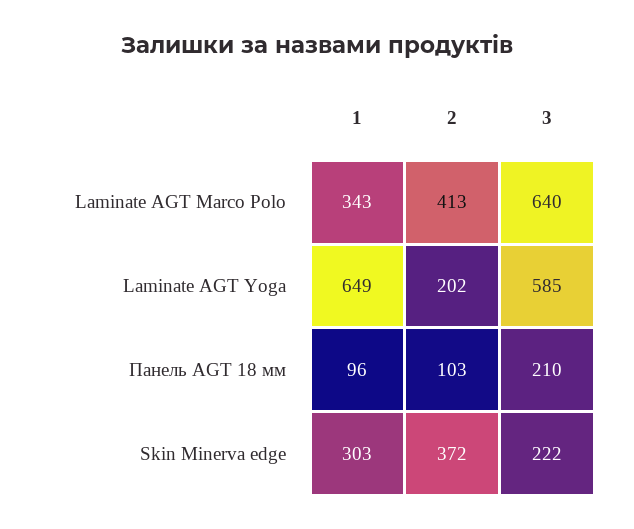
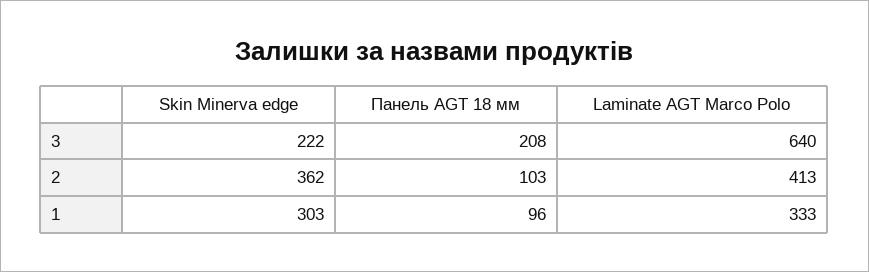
  {
    "1": {
-     "Laminate AGT Marco Polo": 343,
+     "Laminate AGT Marco Polo": 333,
-     "Laminate AGT Yoga": 649,
      "Панель AGT 18 мм": 96,
      "Skin Minerva edge": 303
    },
    "2": {
      "Laminate AGT Marco Polo": 413,
-     "Laminate AGT Yoga": 202,
      "Панель AGT 18 мм": 103,
-     "Skin Minerva edge": 372
+     "Skin Minerva edge": 362
    },
    "3": {
      "Laminate AGT Marco Polo": 640,
-     "Laminate AGT Yoga": 585,
-     "Панель AGT 18 мм": 210,
+     "Панель AGT 18 мм": 208,
      "Skin Minerva edge": 222
    }
  }

